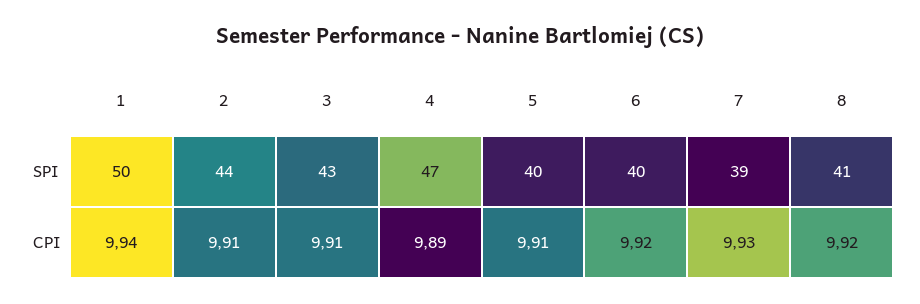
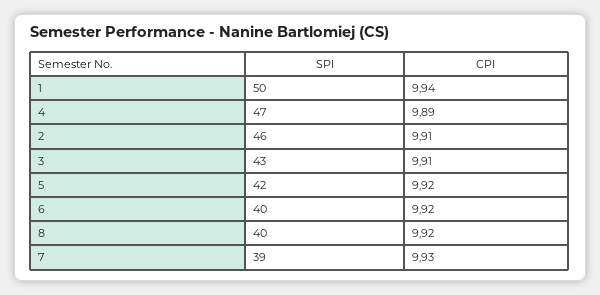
  {
    "1": {
      "SPI": 50,
      "CPI": 9.94
    },
    "2": {
-     "SPI": 44,
+     "SPI": 46,
      "CPI": 9.91
    },
    "3": {
      "SPI": 43,
      "CPI": 9.91
    },
    "4": {
      "SPI": 47,
      "CPI": 9.89
    },
    "5": {
-     "SPI": 40,
+     "SPI": 42,
-     "CPI": 9.91
+     "CPI": 9.92
    },
    "6": {
      "SPI": 40,
      "CPI": 9.92
    },
    "7": {
      "SPI": 39,
      "CPI": 9.93
    },
    "8": {
-     "SPI": 41,
+     "SPI": 40,
      "CPI": 9.92
    }
  }

